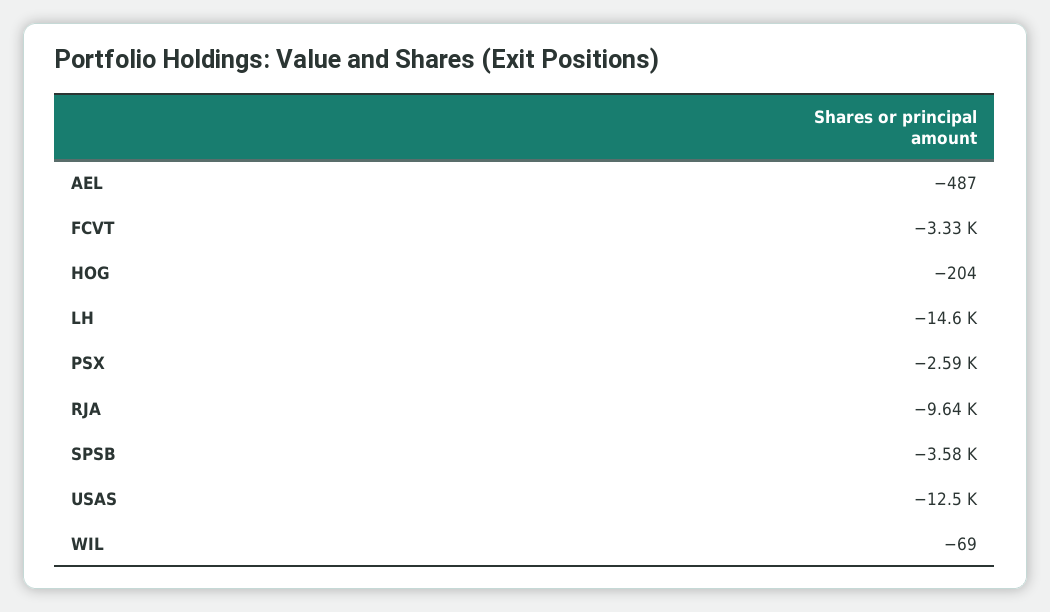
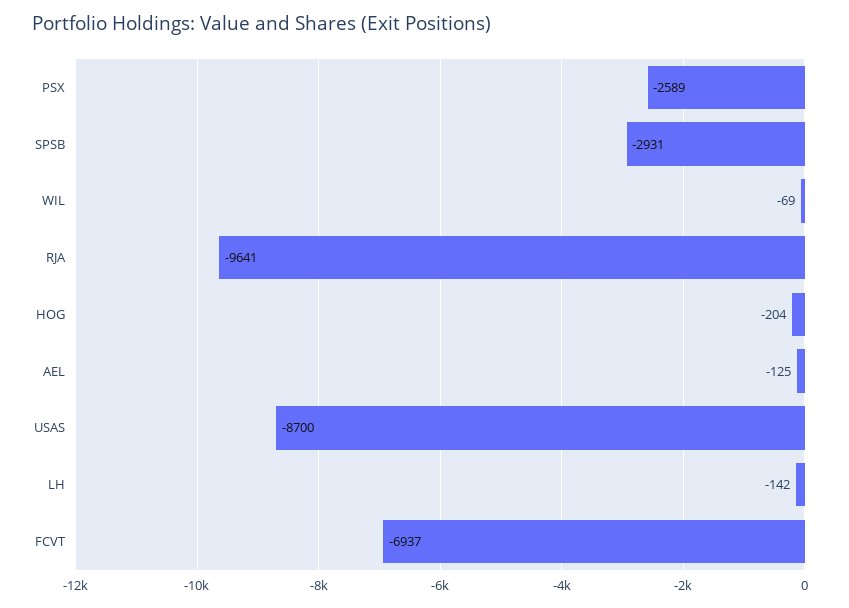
  {
-   "AEL": -487,
+   "AEL": -125,
-   "FCVT": -3330,
+   "FCVT": -6937,
    "HOG": -204,
-   "LH": -14600,
+   "LH": -142,
    "PSX": -2589,
    "RJA": -9641,
-   "SPSB": -3580,
+   "SPSB": -2931,
-   "USAS": -12500,
+   "USAS": -8700,
    "WIL": -69
  }

